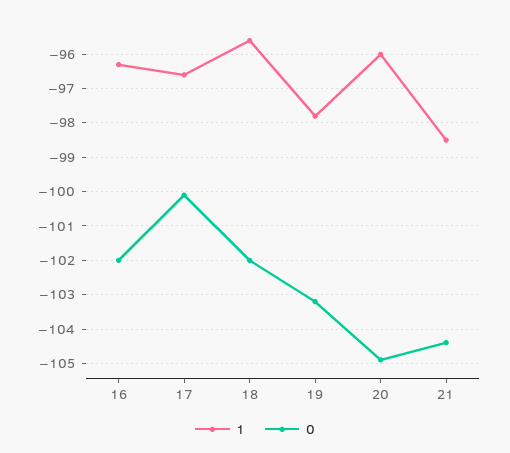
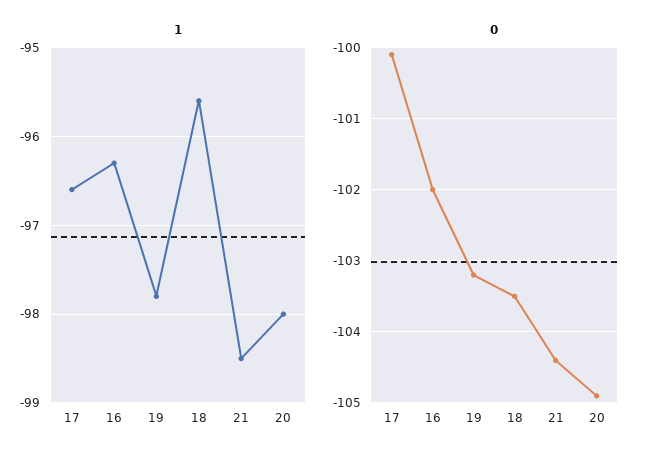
  {
    "1": {
      "16": -96.3,
      "17": -96.6,
      "18": -95.6,
      "19": -97.8,
-     "20": -96,
+     "20": -98,
      "21": -98.5
    },
    "0": {
      "16": -102,
      "17": -100.1,
-     "18": -102,
+     "18": -103.5,
      "19": -103.2,
      "20": -104.9,
      "21": -104.4
    }
  }

